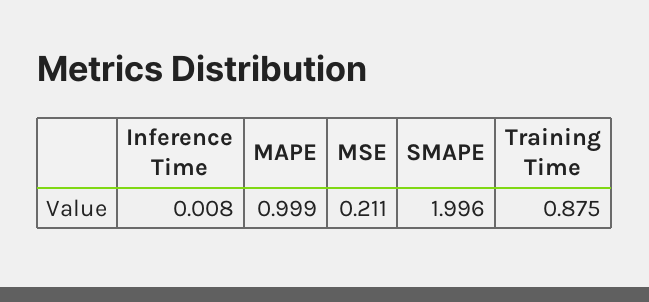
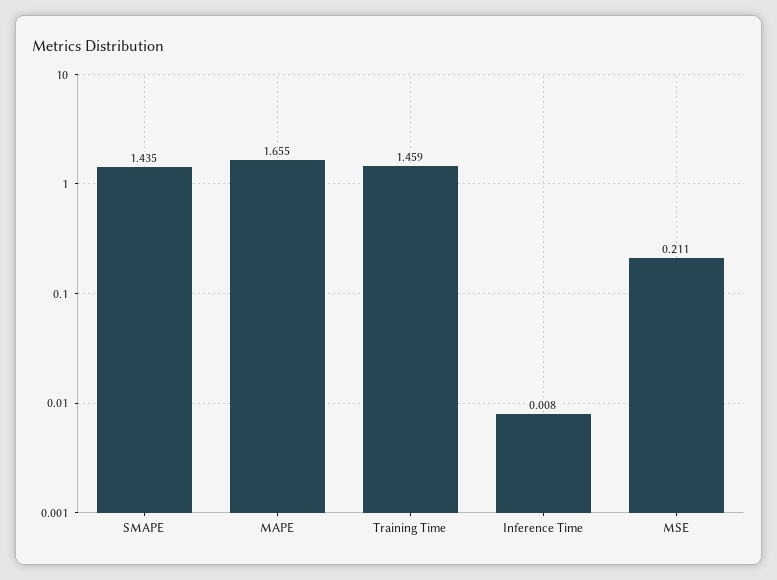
  {
    "Inference Time": 0.008,
-   "MAPE": 0.999,
+   "MAPE": 1.655,
    "MSE": 0.211,
-   "SMAPE": 1.996,
+   "SMAPE": 1.435,
-   "Training Time": 0.875
+   "Training Time": 1.459
  }

